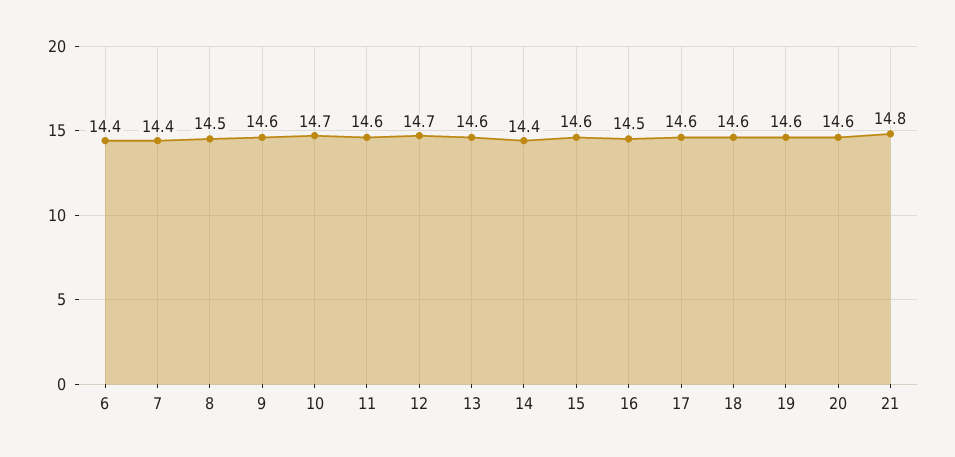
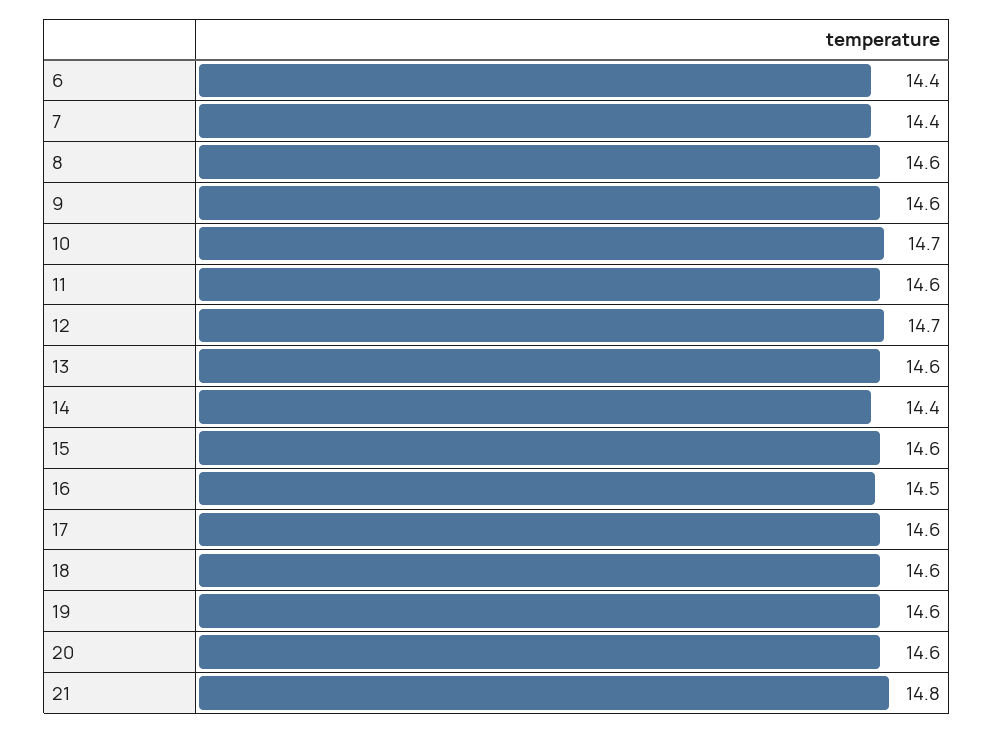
  {
    "6": 14.4,
    "7": 14.4,
-   "8": 14.5,
+   "8": 14.6,
    "9": 14.6,
    "10": 14.7,
    "11": 14.6,
    "12": 14.7,
    "13": 14.6,
    "14": 14.4,
    "15": 14.6,
    "16": 14.5,
    "17": 14.6,
    "18": 14.6,
    "19": 14.6,
    "20": 14.6,
    "21": 14.8
  }

